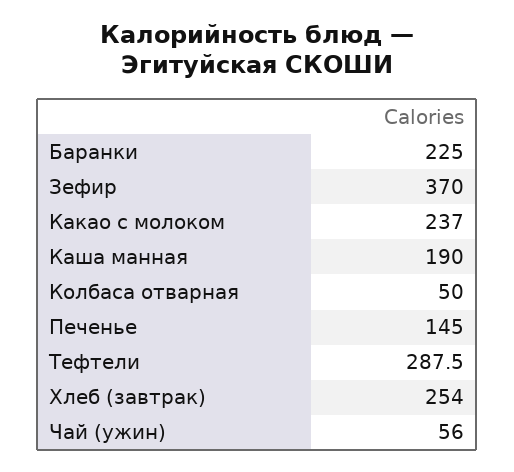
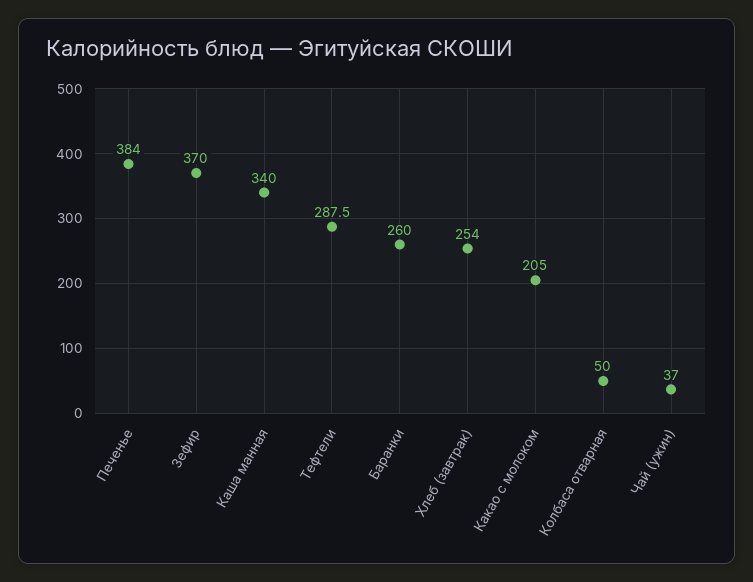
  {
-   "Баранки": 225,
+   "Баранки": 260,
    "Зефир": 370,
-   "Какао с молоком": 237,
+   "Какао с молоком": 205,
-   "Каша манная": 190,
+   "Каша манная": 340,
    "Колбаса отварная": 50,
-   "Печенье": 145,
+   "Печенье": 384,
    "Тефтели": 287.5,
    "Хлеб (завтрак)": 254,
-   "Чай (ужин)": 56
+   "Чай (ужин)": 37
  }

